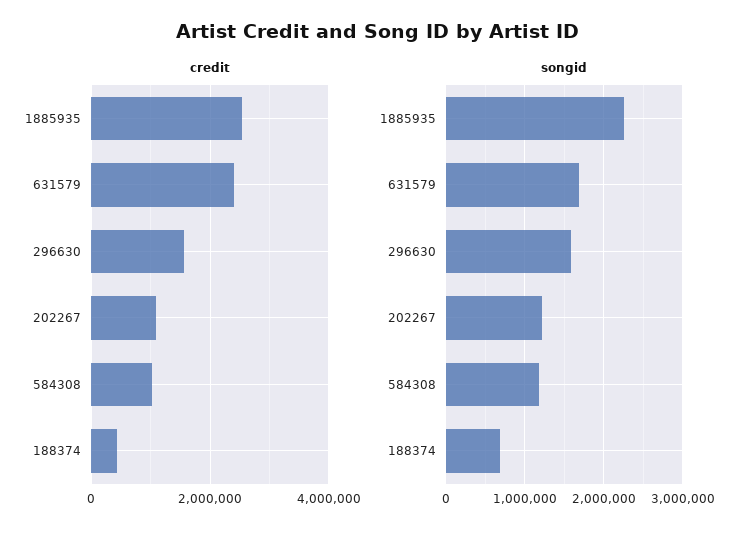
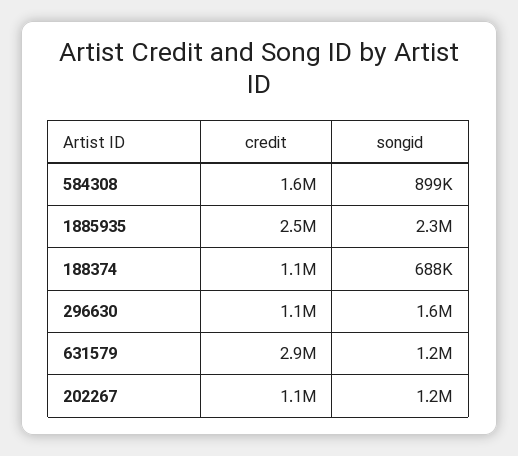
  {
    "credit": {
      "1885935": 2500000,
-     "631579": 2400000,
+     "631579": 2900000,
-     "296630": 1600000,
+     "296630": 1100000,
      "202267": 1100000,
-     "584308": 1000000,
+     "584308": 1600000,
-     "188374": 400000
+     "188374": 1100000
    },
    "songid": {
      "1885935": 2300000,
-     "631579": 1700000,
+     "631579": 1200000,
      "296630": 1600000,
      "202267": 1200000,
-     "584308": 1200000,
+     "584308": 899000,
      "188374": 688000
    }
  }

